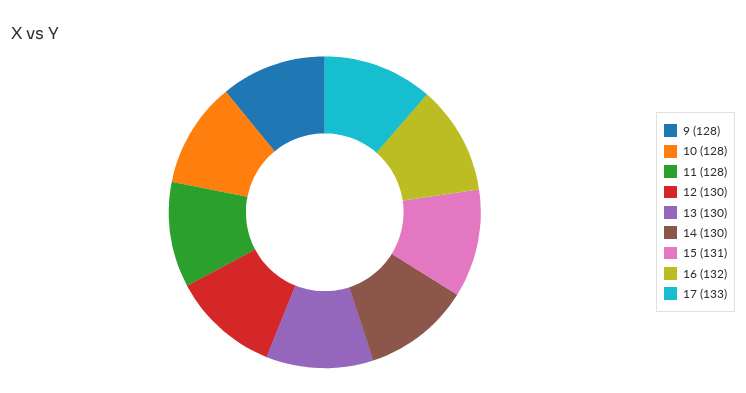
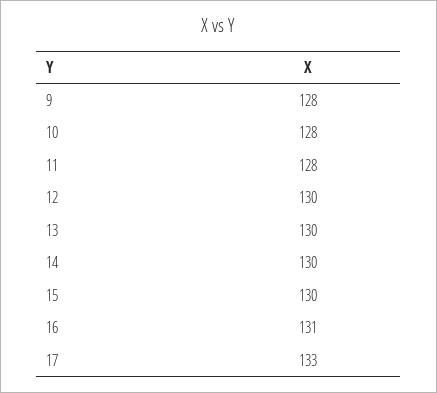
  {
    "9": 128,
    "10": 128,
    "11": 128,
    "12": 130,
    "13": 130,
    "14": 130,
-   "15": 131,
+   "15": 130,
-   "16": 132,
+   "16": 131,
    "17": 133
  }

